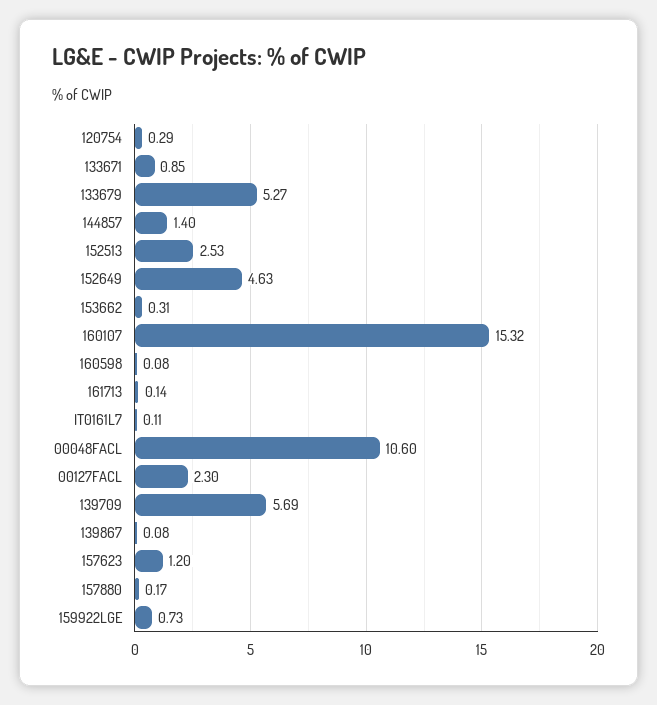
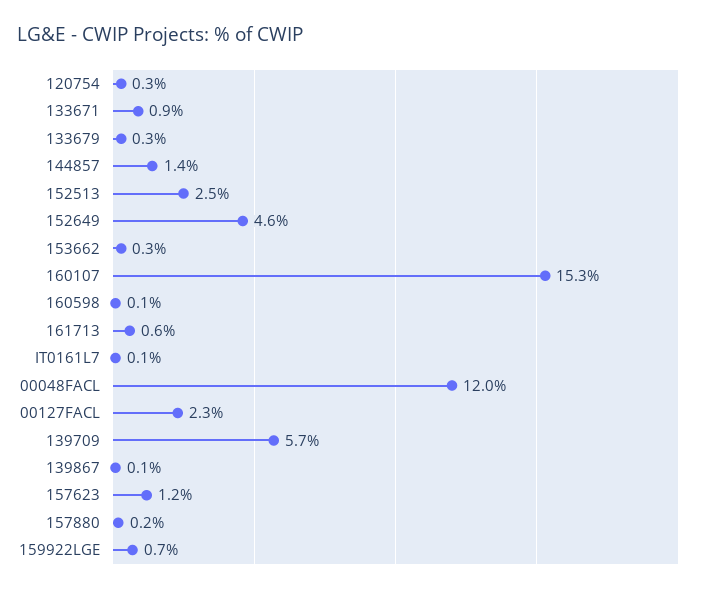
  {
    "120754": 0.29,
    "133671": 0.85,
-   "133679": 5.27,
+   "133679": 0.3,
    "144857": 1.4,
    "152513": 2.53,
    "152649": 4.63,
    "153662": 0.31,
    "160107": 15.32,
    "160598": 0.08,
-   "161713": 0.14,
+   "161713": 0.6,
    "IT0161L7": 0.11,
-   "00048FACL": 10.6,
+   "00048FACL": 12,
    "00127FACL": 2.3,
    "139709": 5.69,
    "139867": 0.08,
    "157623": 1.2,
    "157880": 0.17,
    "159922LGE": 0.73
  }

